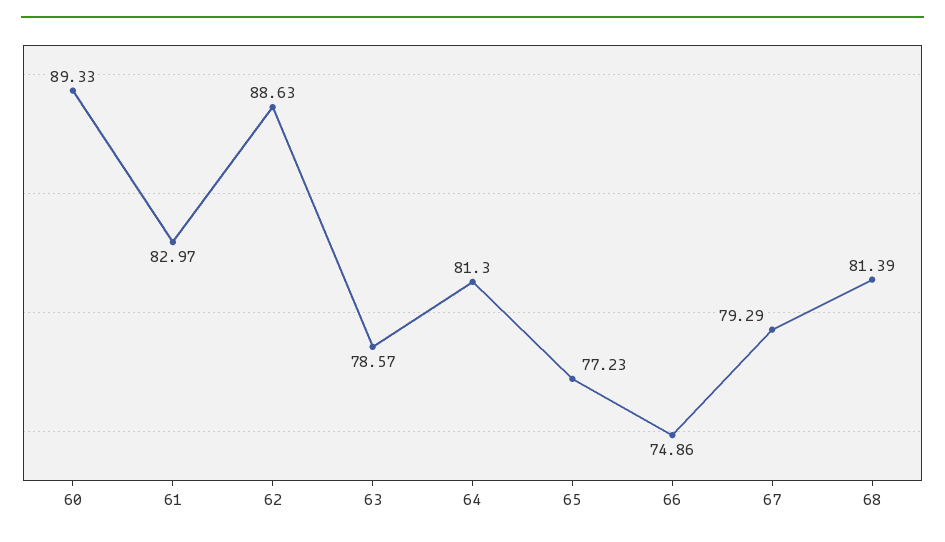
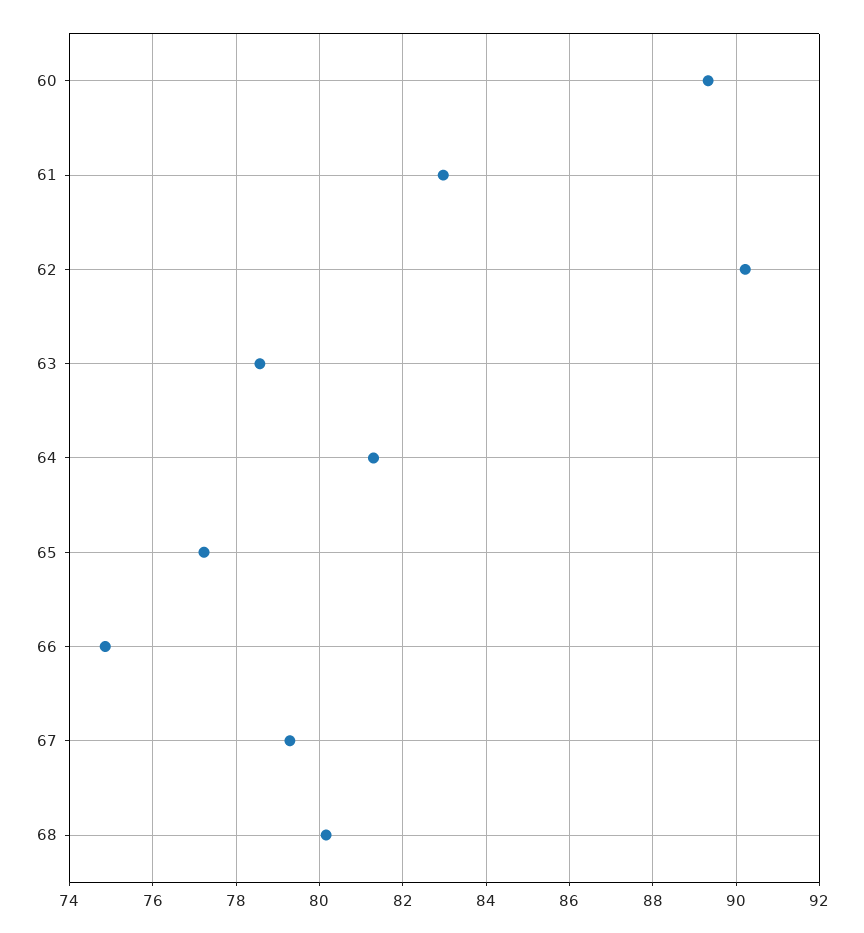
  {
    "60": 89.33,
    "61": 82.97,
-   "62": 88.63,
+   "62": 90.2,
    "63": 78.57,
    "64": 81.3,
    "65": 77.23,
    "66": 74.86,
    "67": 79.29,
-   "68": 81.39
+   "68": 80.2
  }

